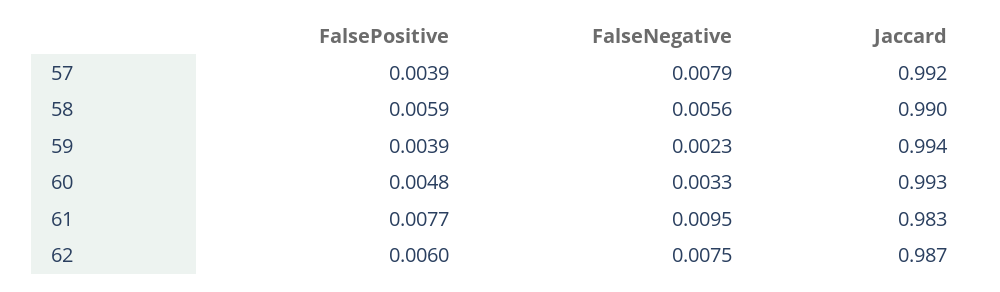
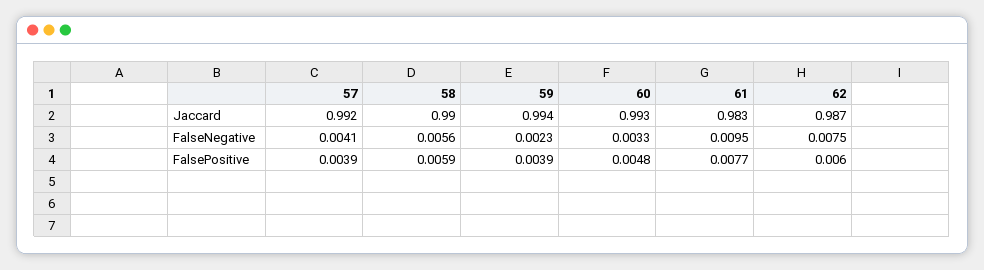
  {
    "FalsePositive": {
      "57": 0.0039,
      "58": 0.0059,
      "59": 0.0039,
      "60": 0.0048,
      "61": 0.0077,
      "62": 0.006
    },
    "FalseNegative": {
-     "57": 0.0079,
+     "57": 0.0041,
      "58": 0.0056,
      "59": 0.0023,
      "60": 0.0033,
      "61": 0.0095,
      "62": 0.0075
    },
    "Jaccard": {
      "57": 0.992,
      "58": 0.99,
      "59": 0.994,
      "60": 0.993,
      "61": 0.983,
      "62": 0.987
    }
  }

